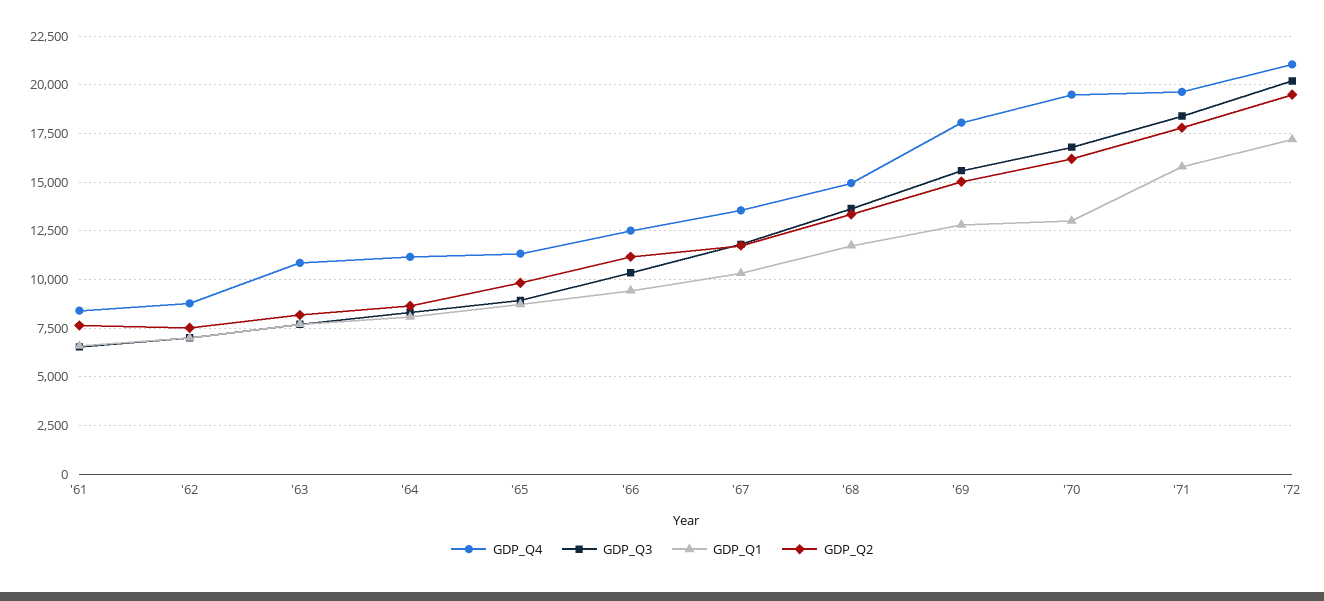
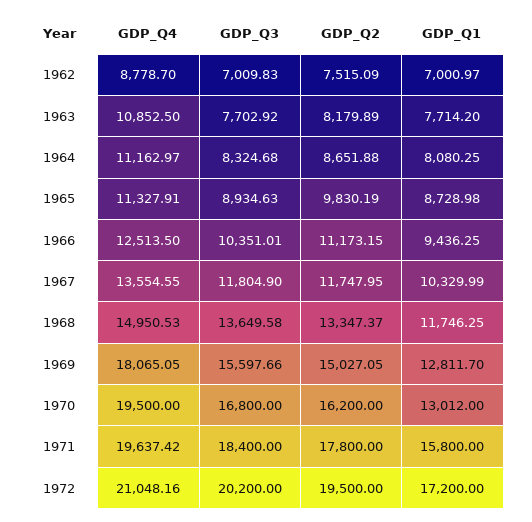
  {
    "GDP_Q4": {
-     "'61": 8500,
      "'62": 8778.7,
      "'63": 10852.5,
      "'64": 11162.97,
      "'65": 11327.91,
      "'66": 12513.5,
      "'67": 13554.55,
      "'68": 14950.53,
      "'69": 18065.05,
      "'70": 19500,
      "'71": 19637.42,
      "'72": 21048.16
    },
    "GDP_Q3": {
-     "'61": 6500,
      "'62": 7009.83,
      "'63": 7702.92,
      "'64": 8324.68,
      "'65": 8934.63,
      "'66": 10351.01,
      "'67": 11804.9,
      "'68": 13649.58,
      "'69": 15597.66,
      "'70": 16800,
      "'71": 18400,
      "'72": 20200
    },
    "GDP_Q1": {
-     "'61": 6500,
      "'62": 7000.97,
      "'63": 7714.2,
      "'64": 8080.25,
      "'65": 8728.98,
      "'66": 9436.25,
      "'67": 10329.99,
      "'68": 11746.25,
      "'69": 12811.7,
      "'70": 13012,
      "'71": 15800,
      "'72": 17200
    },
    "GDP_Q2": {
-     "'61": 7500,
      "'62": 7515.09,
      "'63": 8179.89,
      "'64": 8651.88,
      "'65": 9830.19,
      "'66": 11173.15,
      "'67": 11747.95,
      "'68": 13347.37,
      "'69": 15027.05,
      "'70": 16200,
      "'71": 17800,
      "'72": 19500
    }
  }

